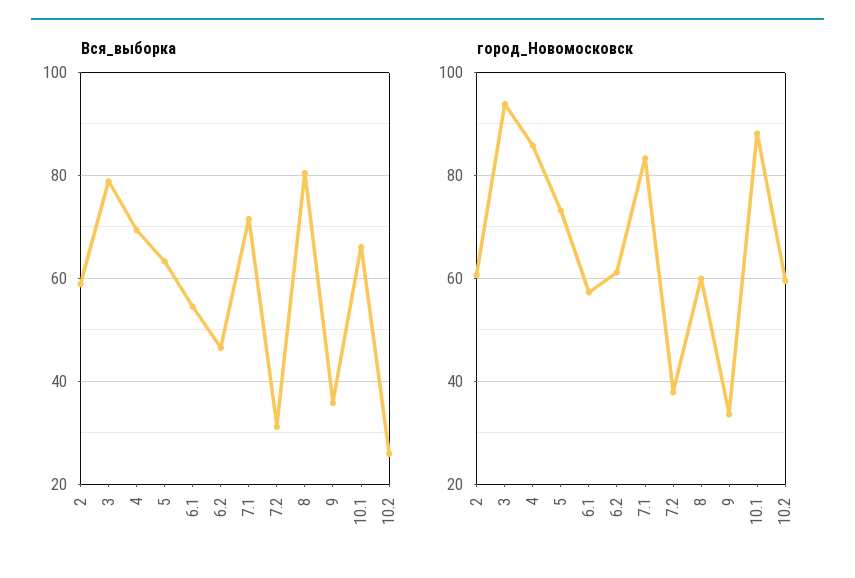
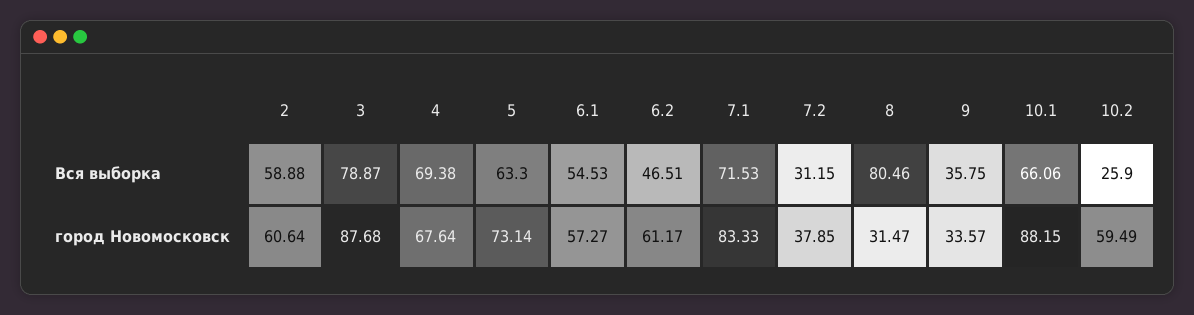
  {
    "Вся_выборка": {
      "2": 58.88,
      "3": 78.87,
      "4": 69.38,
      "5": 63.3,
      "6.1": 54.53,
      "6.2": 46.51,
      "7.1": 71.53,
      "7.2": 31.15,
      "8": 80.46,
      "9": 35.75,
      "10.1": 66.06,
      "10.2": 25.9
    },
    "город_Новомосковск": {
      "2": 60.64,
-     "3": 94,
+     "3": 87.68,
-     "4": 86,
+     "4": 67.64,
      "5": 73.14,
      "6.1": 57.27,
      "6.2": 61.17,
      "7.1": 83.33,
      "7.2": 37.85,
-     "8": 60,
+     "8": 31.47,
      "9": 33.57,
      "10.1": 88.15,
      "10.2": 59.49
    }
  }

